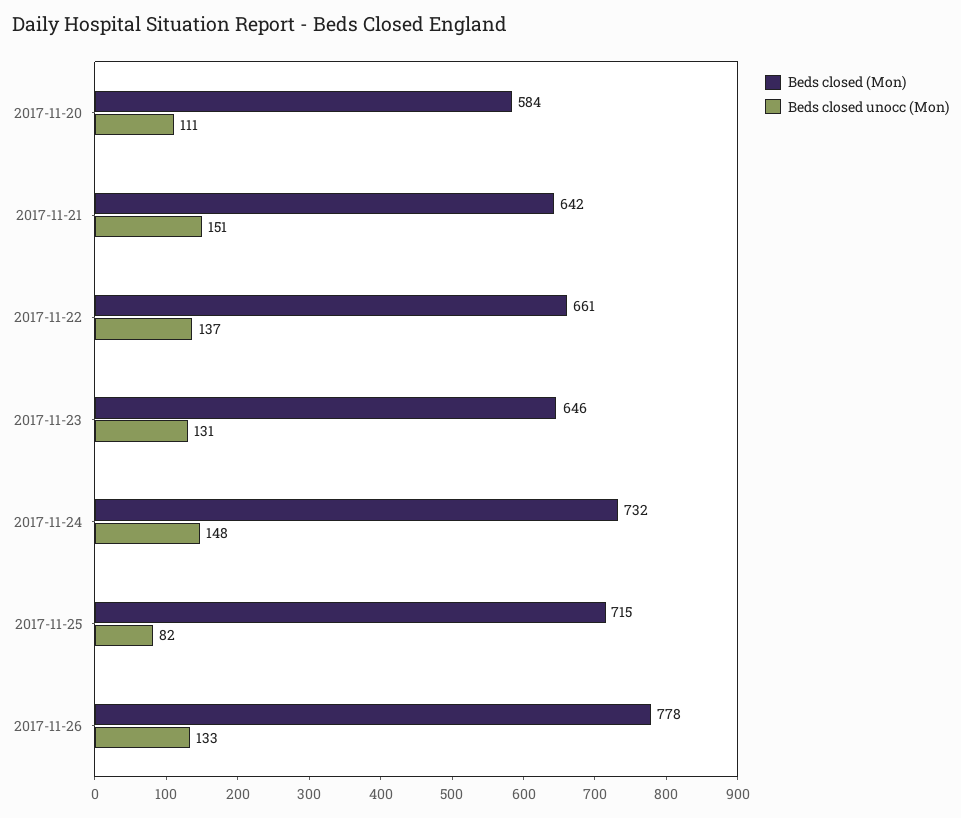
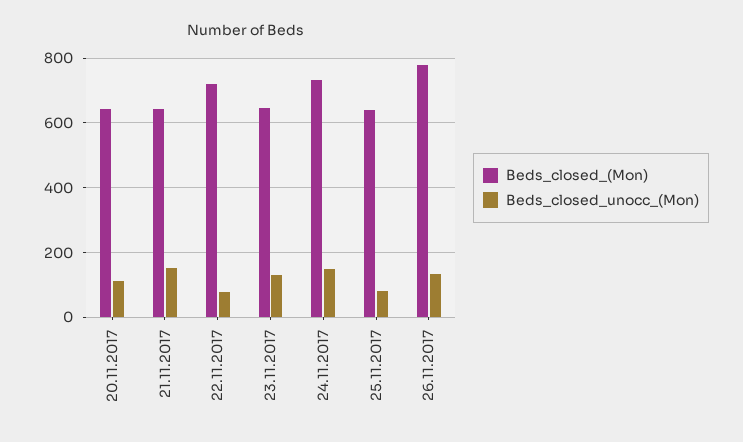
  {
    "Beds closed (Mon)": {
-     "2017-11-20": 584,
+     "2017-11-20": 640,
      "2017-11-21": 642,
-     "2017-11-22": 661,
+     "2017-11-22": 720,
      "2017-11-23": 646,
      "2017-11-24": 732,
-     "2017-11-25": 715,
+     "2017-11-25": 640,
      "2017-11-26": 778
    },
    "Beds closed unocc (Mon)": {
      "2017-11-20": 111,
      "2017-11-21": 151,
-     "2017-11-22": 137,
+     "2017-11-22": 80,
      "2017-11-23": 131,
      "2017-11-24": 148,
      "2017-11-25": 82,
      "2017-11-26": 133
    }
  }

